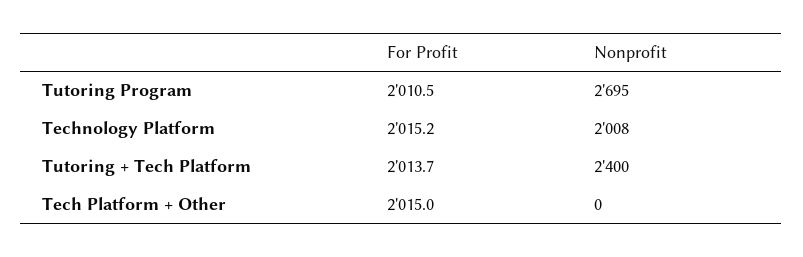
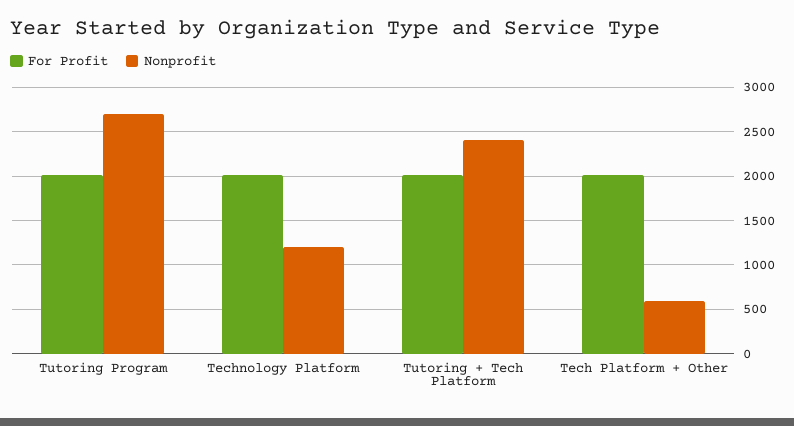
  {
    "For Profit": {
      "Tutoring Program": 2010.5,
      "Technology Platform": 2015.2,
      "Tutoring + Tech Platform": 2013.7,
      "Tech Platform + Other": 2015
    },
    "Nonprofit": {
      "Tutoring Program": 2695,
-     "Technology Platform": 2008,
+     "Technology Platform": 1200,
      "Tutoring + Tech Platform": 2400,
-     "Tech Platform + Other": 0
+     "Tech Platform + Other": 600
    }
  }

